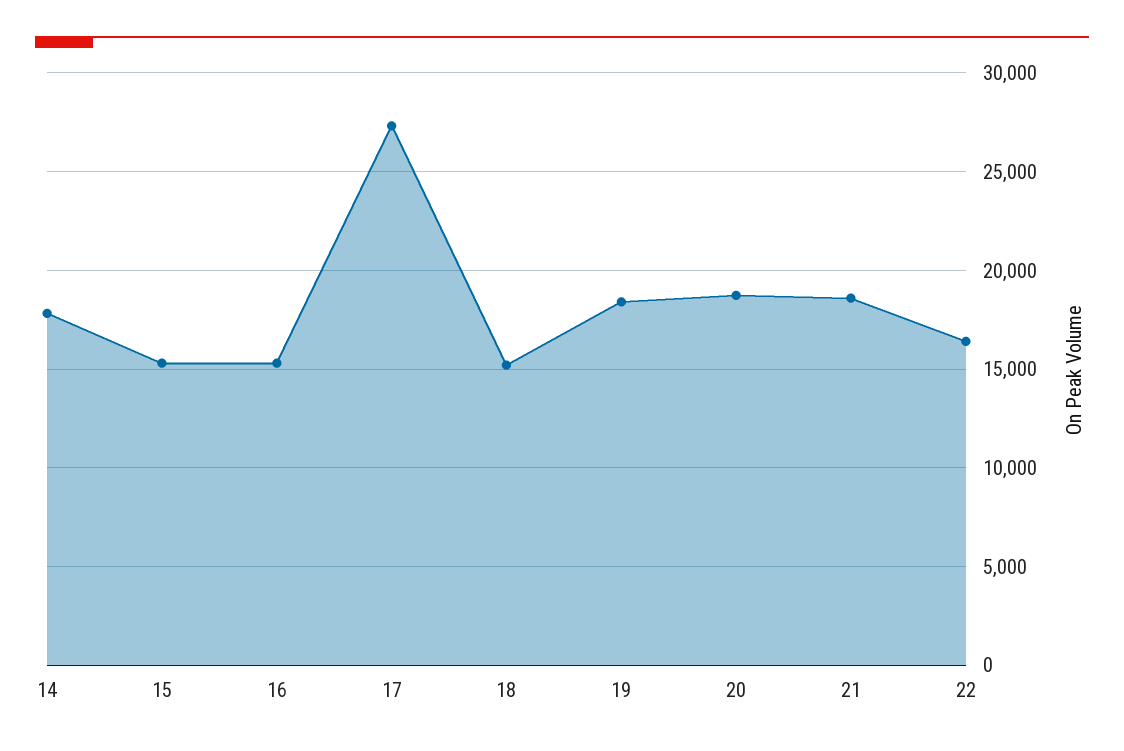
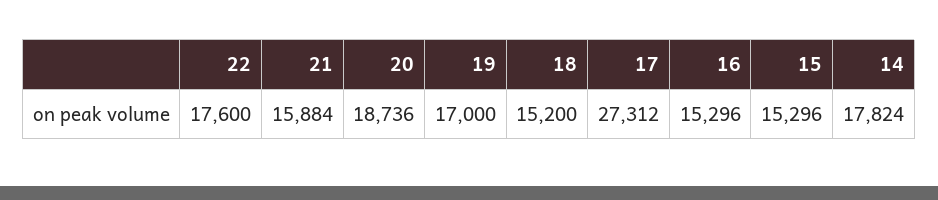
  {
    "14": 17824,
    "15": 15296,
    "16": 15296,
    "17": 27312,
    "18": 15200,
-   "19": 18500,
+   "19": 17000,
    "20": 18736,
-   "21": 18500,
+   "21": 15884,
-   "22": 16500
+   "22": 17600
  }

